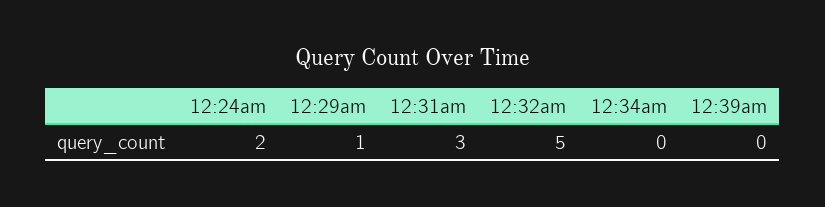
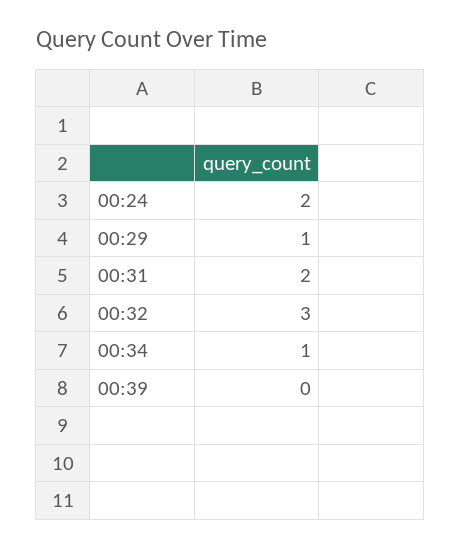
  {
    "12:24am": 2,
    "12:29am": 1,
-   "12:31am": 3,
+   "12:31am": 2,
-   "12:32am": 5,
+   "12:32am": 3,
-   "12:34am": 0,
+   "12:34am": 1,
    "12:39am": 0
  }

